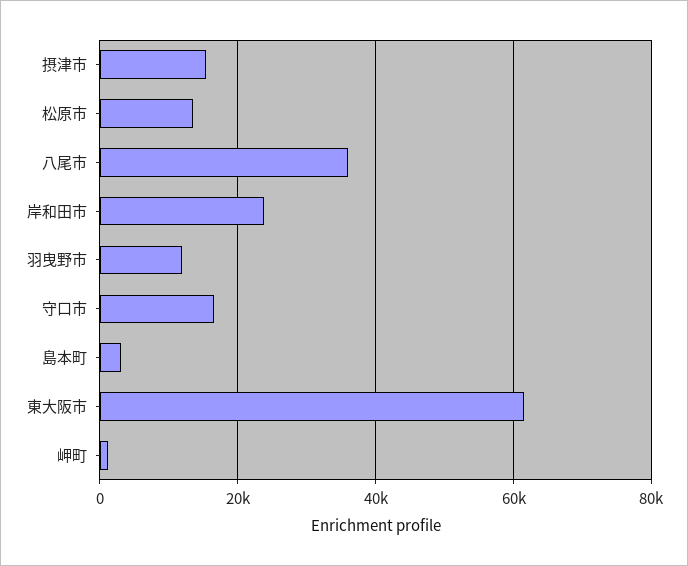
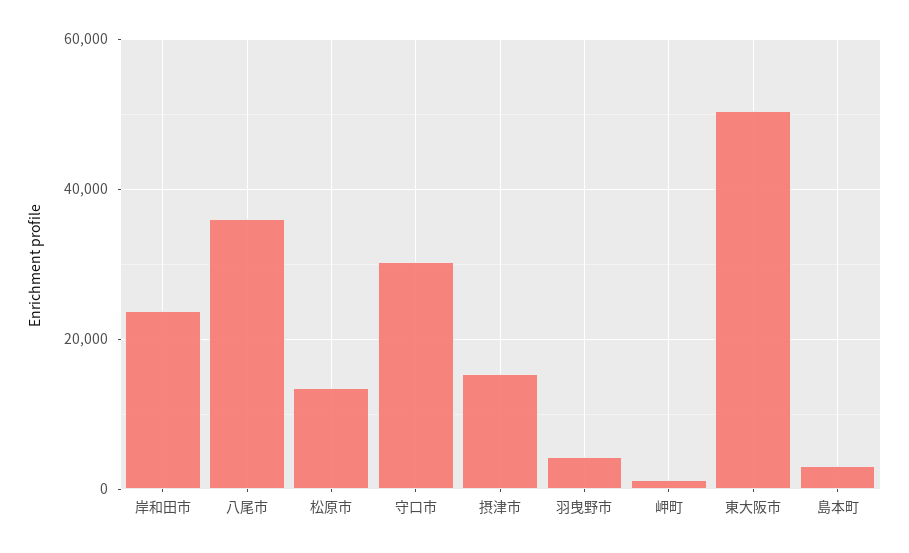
  {
    "摂津市": 16000,
    "松原市": 14000,
    "八尾市": 36000,
    "岸和田市": 24000,
-   "羽曳野市": 12000,
+   "羽曳野市": 4000,
-   "守口市": 16000,
+   "守口市": 30000,
    "島本町": 4000,
-   "東大阪市": 62000,
+   "東大阪市": 50000,
    "岬町": 2000
  }

